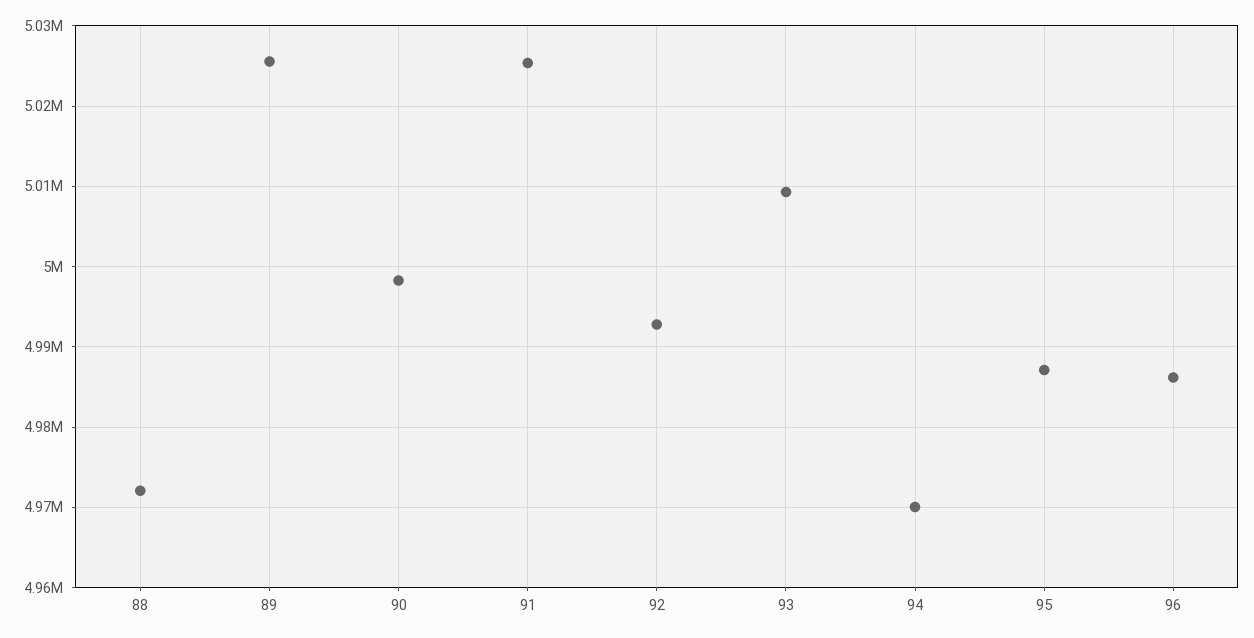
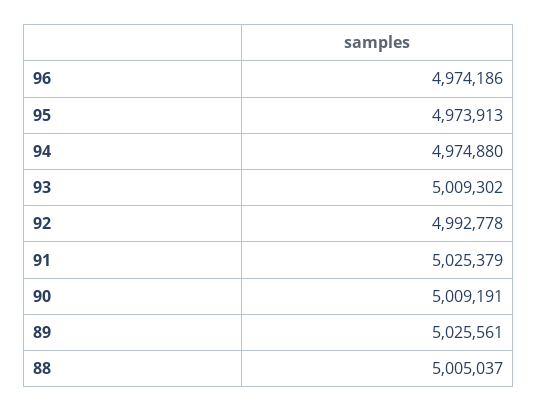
  {
-   "88": 4972000,
+   "88": 5005037,
    "89": 5025561,
-   "90": 4998000,
+   "90": 5009191,
    "91": 5025379,
    "92": 4992778,
    "93": 5009302,
-   "94": 4970000,
+   "94": 4974880,
-   "95": 4987000,
+   "95": 4973913,
-   "96": 4986000
+   "96": 4974186
  }

